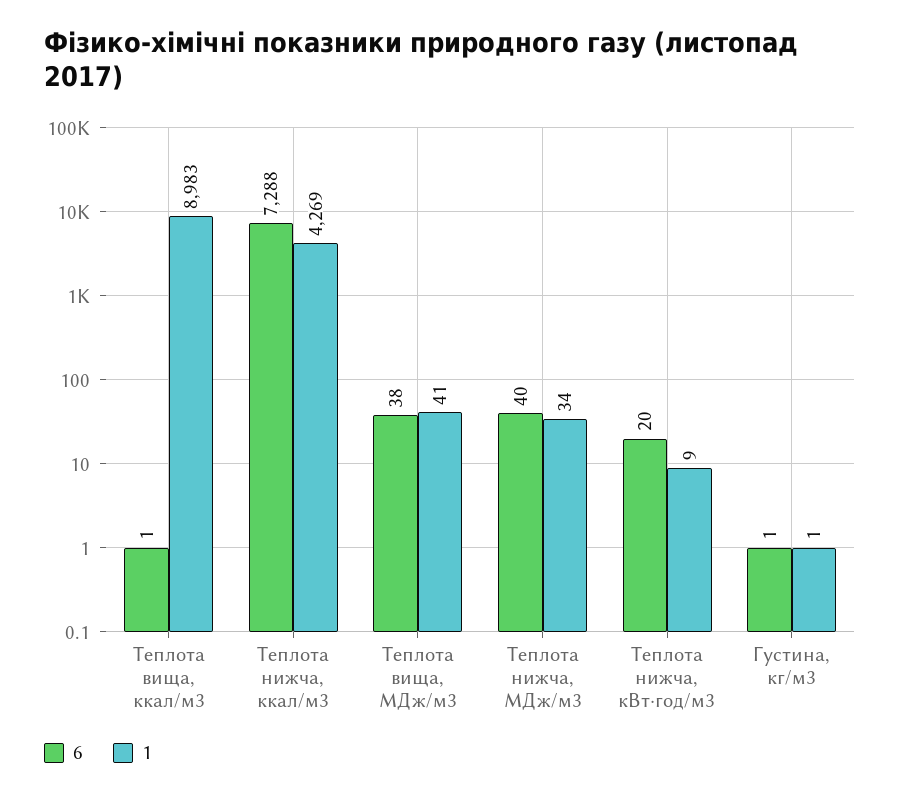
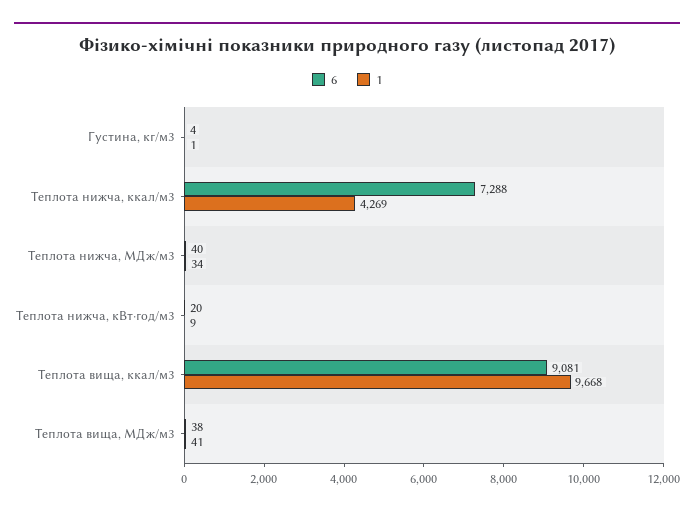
  {
    "6": {
-     "Теплота вища, ккал/м3": 1,
+     "Теплота вища, ккал/м3": 9081,
      "Теплота нижча, ккал/м3": 7288,
      "Теплота вища, МДж/м3": 38,
      "Теплота нижча, МДж/м3": 40,
      "Теплота нижча, кВт⋅год/м3": 20,
-     "Густина, кг/м3": 1
+     "Густина, кг/м3": 4
    },
    "1": {
-     "Теплота вища, ккал/м3": 8983,
+     "Теплота вища, ккал/м3": 9668,
      "Теплота нижча, ккал/м3": 4269,
      "Теплота вища, МДж/м3": 41,
      "Теплота нижча, МДж/м3": 34,
      "Теплота нижча, кВт⋅год/м3": 9,
      "Густина, кг/м3": 1
    }
  }

